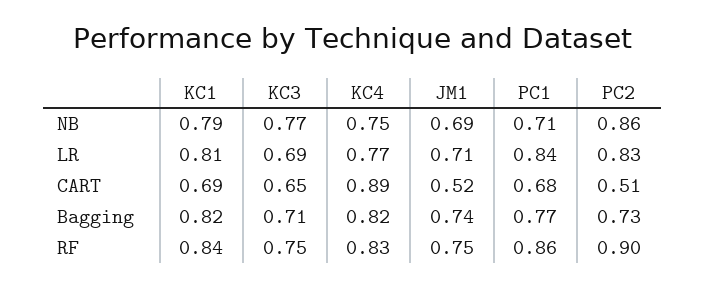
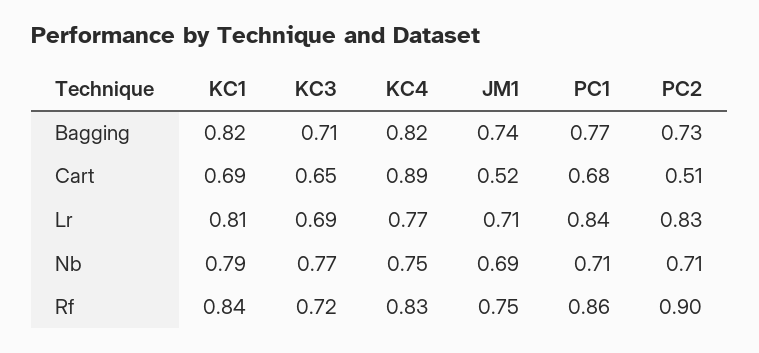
  {
    "KC1": {
      "NB": 0.79,
      "LR": 0.81,
      "CART": 0.69,
      "Bagging": 0.82,
      "RF": 0.84
    },
    "KC3": {
      "NB": 0.77,
      "LR": 0.69,
      "CART": 0.65,
      "Bagging": 0.71,
-     "RF": 0.75
+     "RF": 0.72
    },
    "KC4": {
      "NB": 0.75,
      "LR": 0.77,
      "CART": 0.89,
      "Bagging": 0.82,
      "RF": 0.83
    },
    "JM1": {
      "NB": 0.69,
      "LR": 0.71,
      "CART": 0.52,
      "Bagging": 0.74,
      "RF": 0.75
    },
    "PC1": {
      "NB": 0.71,
      "LR": 0.84,
      "CART": 0.68,
      "Bagging": 0.77,
      "RF": 0.86
    },
    "PC2": {
-     "NB": 0.86,
+     "NB": 0.71,
      "LR": 0.83,
      "CART": 0.51,
      "Bagging": 0.73,
      "RF": 0.9
    }
  }

